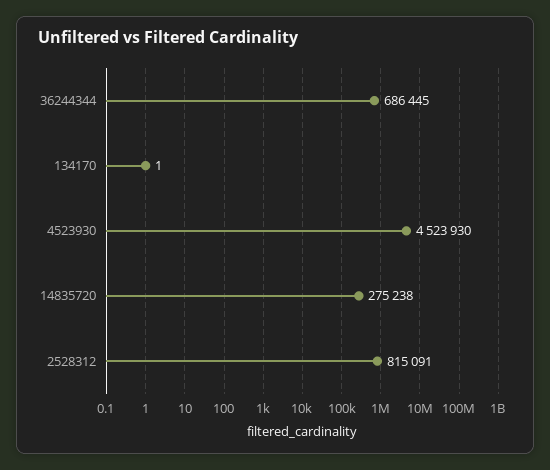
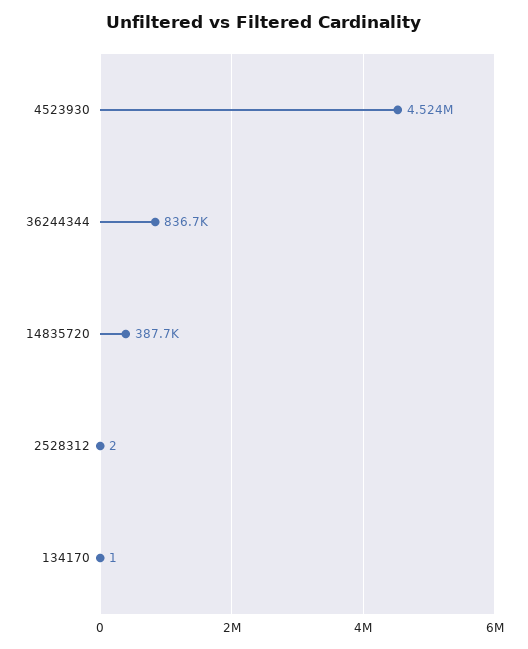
  {
-   "36244344": 686445,
+   "36244344": 836700,
    "134170": 1,
    "4523930": 4523930,
-   "14835720": 275238,
+   "14835720": 387700,
-   "2528312": 815091
+   "2528312": 2
  }

